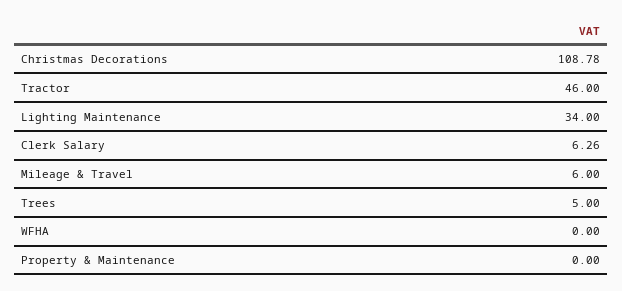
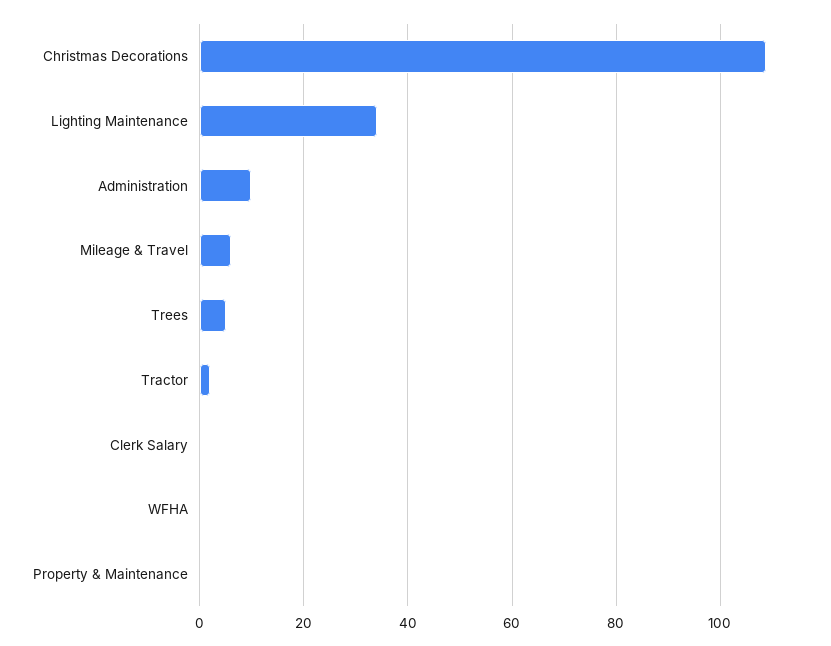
  {
    "Christmas Decorations": 108.78,
-   "Tractor": 46,
+   "Tractor": 2,
    "Lighting Maintenance": 34,
-   "Clerk Salary": 6.26,
+   "Clerk Salary": 0,
    "Mileage & Travel": 6,
    "Trees": 5,
    "WFHA": 0,
-   "Property & Maintenance": 0
+   "Property & Maintenance": 0,
+   "Administration": 10
  }

